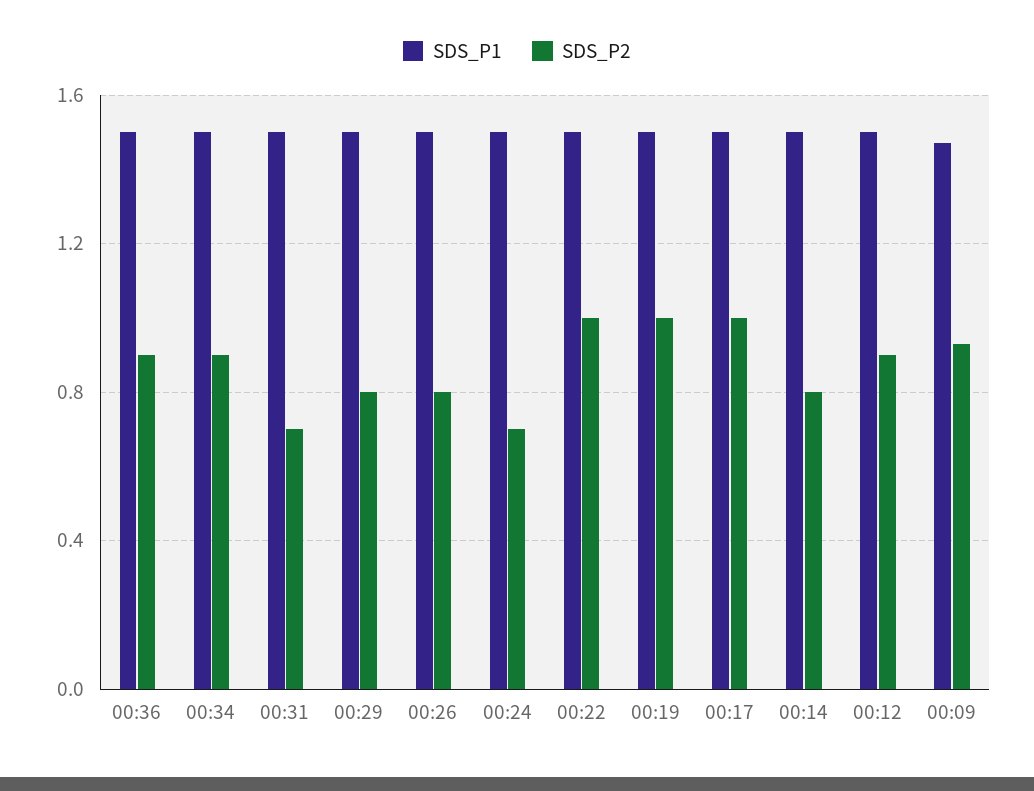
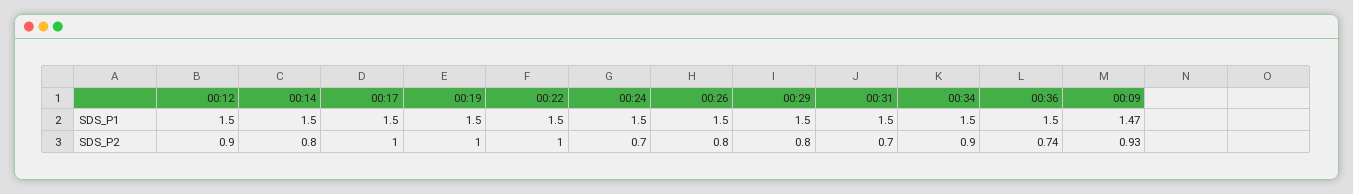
  {
    "SDS_P1": {
      "00:36": 1.5,
      "00:34": 1.5,
      "00:31": 1.5,
      "00:29": 1.5,
      "00:26": 1.5,
      "00:24": 1.5,
      "00:22": 1.5,
      "00:19": 1.5,
      "00:17": 1.5,
      "00:14": 1.5,
      "00:12": 1.5,
      "00:09": 1.47
    },
    "SDS_P2": {
-     "00:36": 0.9,
+     "00:36": 0.74,
      "00:34": 0.9,
      "00:31": 0.7,
      "00:29": 0.8,
      "00:26": 0.8,
      "00:24": 0.7,
      "00:22": 1,
      "00:19": 1,
      "00:17": 1,
      "00:14": 0.8,
      "00:12": 0.9,
      "00:09": 0.93
    }
  }

